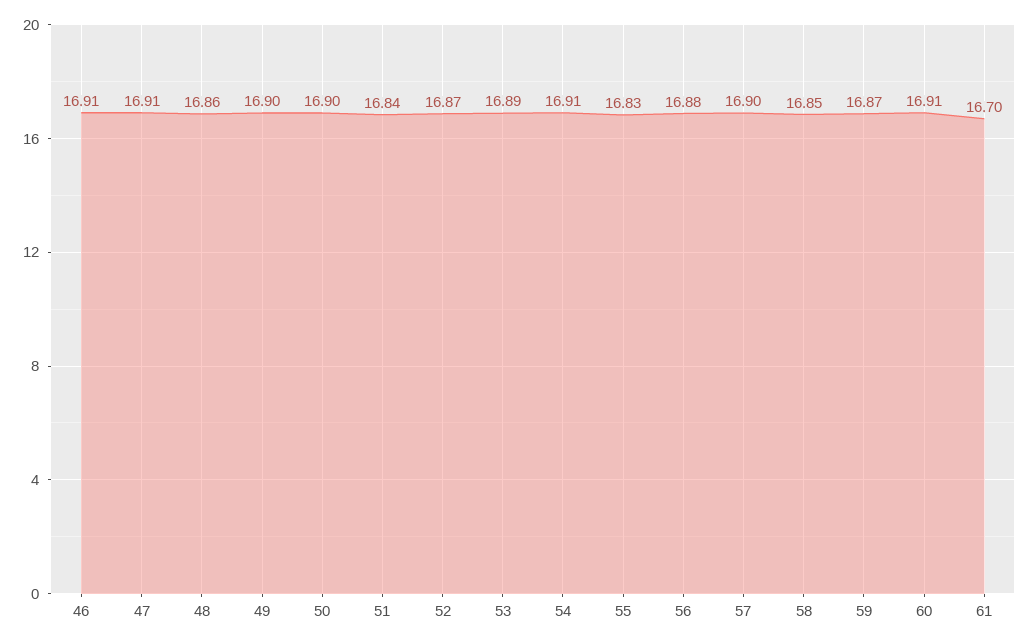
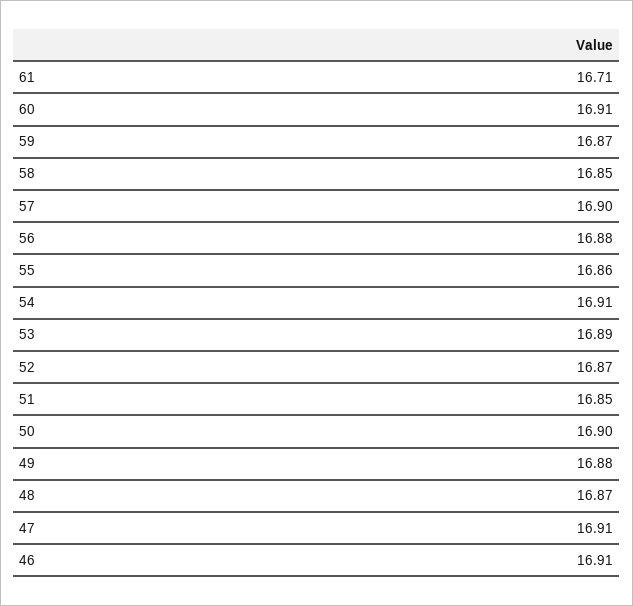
  {
    "46": 16.91,
    "47": 16.91,
-   "48": 16.86,
+   "48": 16.87,
-   "49": 16.9,
+   "49": 16.88,
    "50": 16.9,
-   "51": 16.84,
+   "51": 16.85,
    "52": 16.87,
    "53": 16.89,
    "54": 16.91,
-   "55": 16.83,
+   "55": 16.86,
    "56": 16.88,
    "57": 16.9,
    "58": 16.85,
    "59": 16.87,
    "60": 16.91,
-   "61": 16.7
+   "61": 16.71
  }

